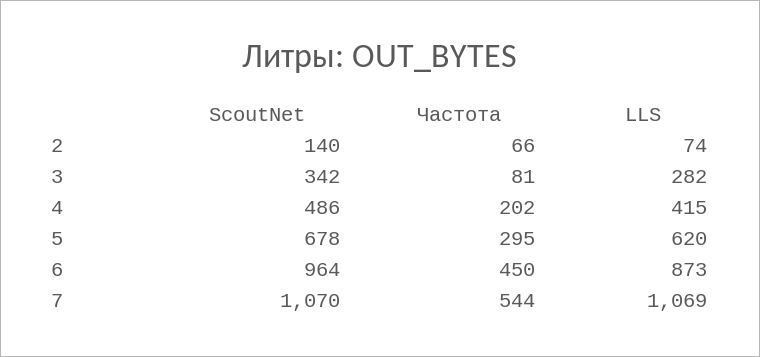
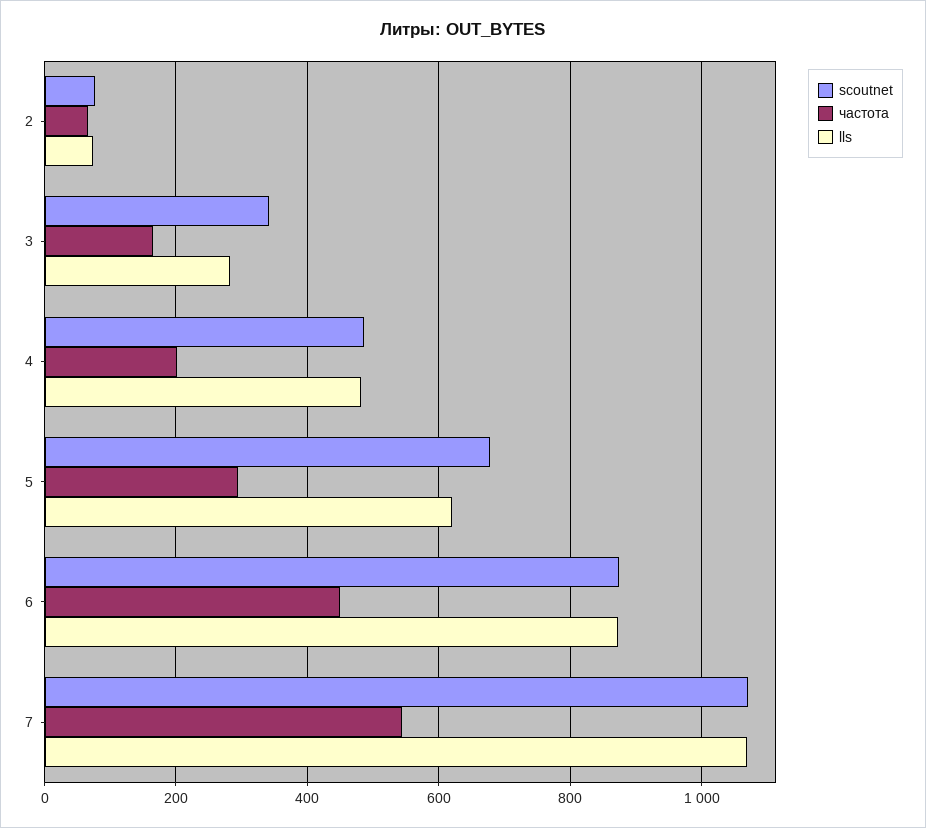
  {
    "ScoutNet": {
-     "2": 140,
+     "2": 80,
      "3": 342,
      "4": 486,
      "5": 678,
-     "6": 964,
+     "6": 880,
      "7": 1070
    },
    "Частота": {
      "2": 66,
-     "3": 81,
+     "3": 160,
      "4": 202,
      "5": 295,
      "6": 450,
      "7": 544
    },
    "LLS": {
      "2": 74,
      "3": 282,
-     "4": 415,
+     "4": 480,
      "5": 620,
      "6": 873,
      "7": 1069
    }
  }

